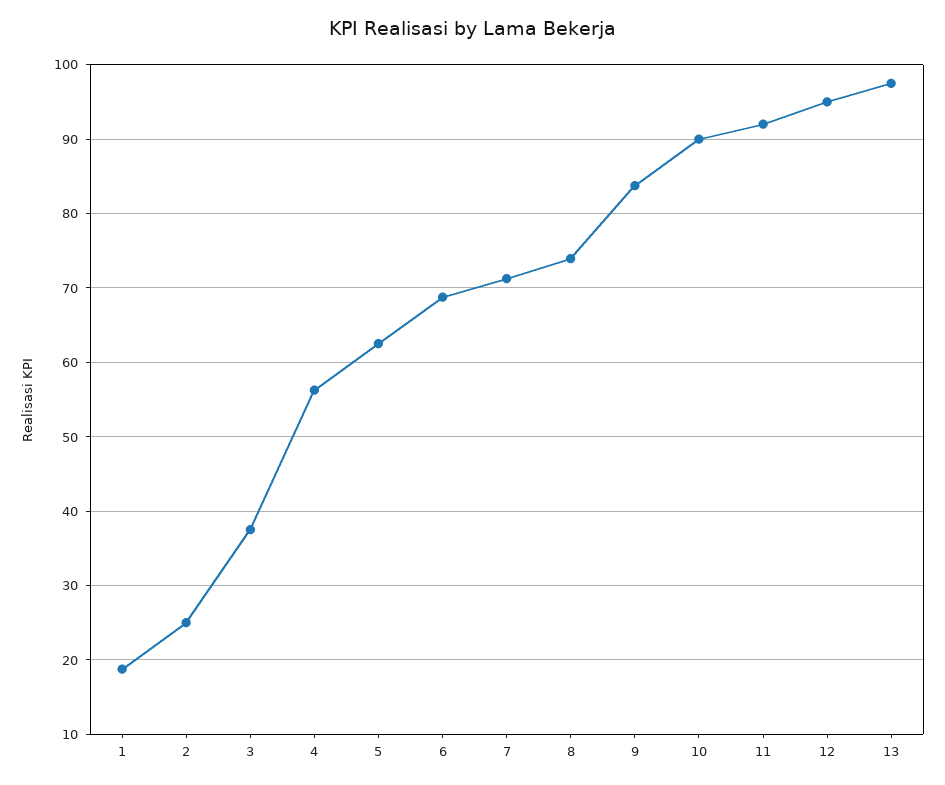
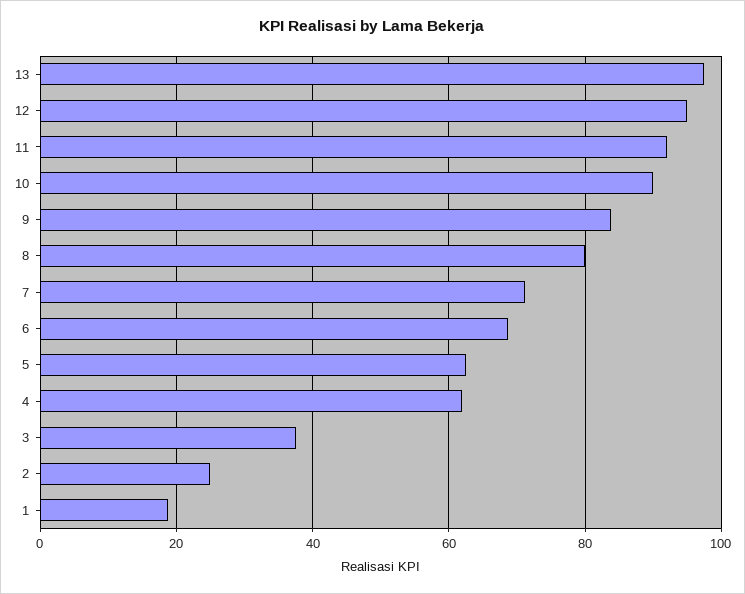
  {
    "1": 19,
    "2": 25,
    "3": 38,
-   "4": 56,
+   "4": 62,
    "5": 63,
    "6": 69,
    "7": 71,
-   "8": 74,
+   "8": 80,
    "9": 84,
    "10": 90,
    "11": 92,
    "12": 95,
    "13": 98
  }

